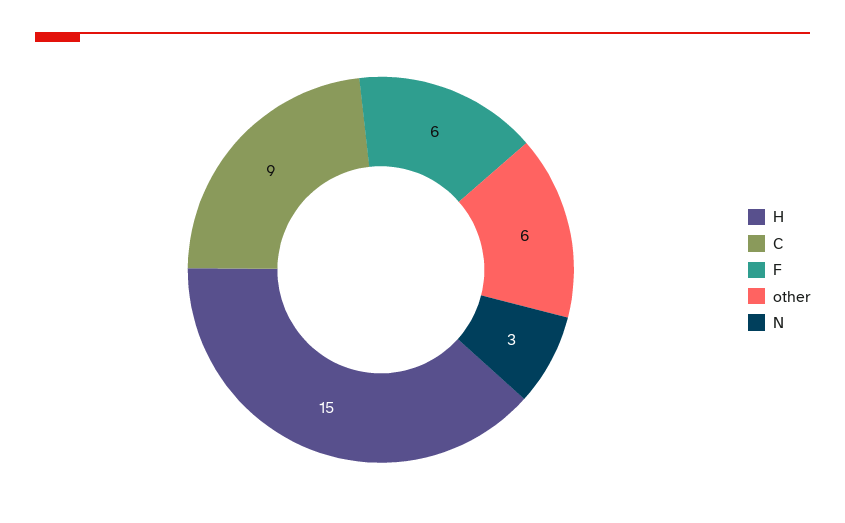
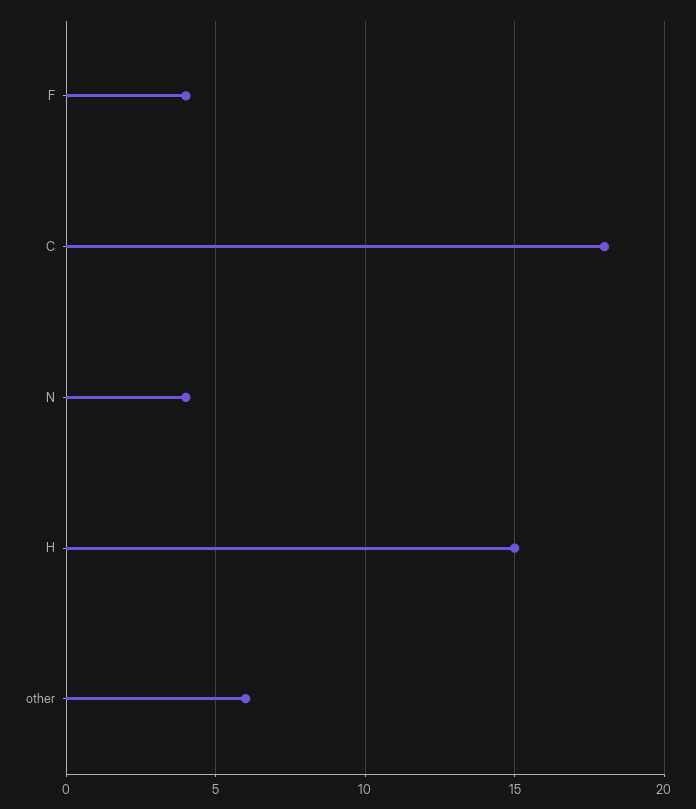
  {
    "H": 15,
-   "C": 9,
+   "C": 18,
-   "F": 6,
+   "F": 4,
    "other": 6,
-   "N": 3
+   "N": 4
  }

